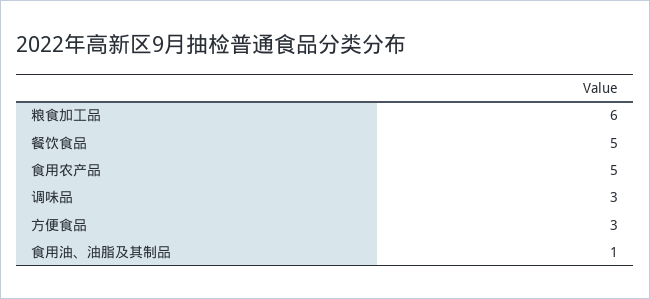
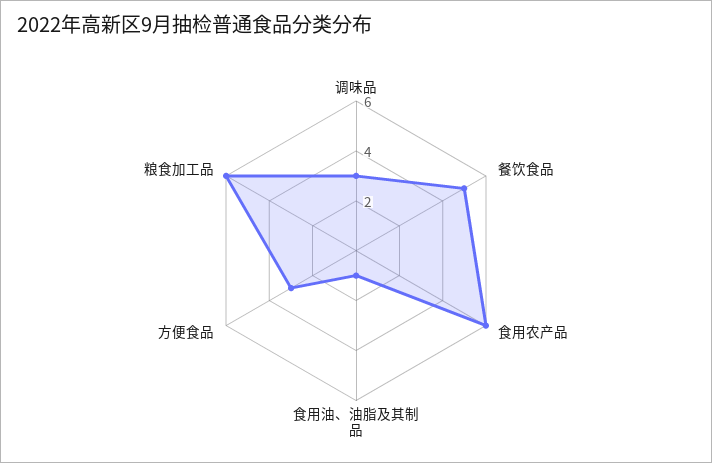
  {
    "粮食加工品": 6,
    "餐饮食品": 5,
-   "食用农产品": 5,
+   "食用农产品": 6,
    "调味品": 3,
    "方便食品": 3,
    "食用油、油脂及其制品": 1
  }

